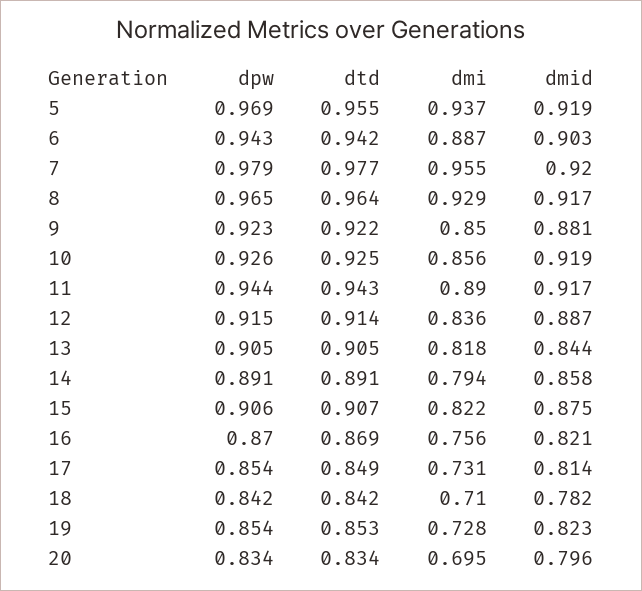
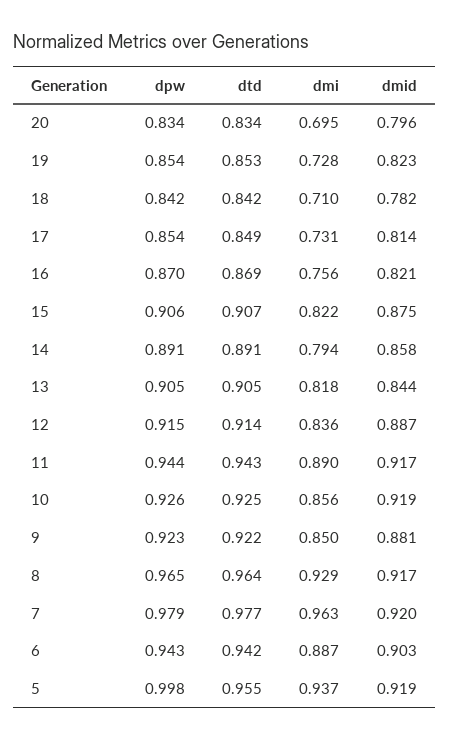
  {
    "dpw": {
-     "5": 0.969,
+     "5": 0.998,
      "6": 0.943,
      "7": 0.979,
      "8": 0.965,
      "9": 0.923,
      "10": 0.926,
      "11": 0.944,
      "12": 0.915,
      "13": 0.905,
      "14": 0.891,
      "15": 0.906,
      "16": 0.87,
      "17": 0.854,
      "18": 0.842,
      "19": 0.854,
      "20": 0.834
    },
    "dtd": {
      "5": 0.955,
      "6": 0.942,
      "7": 0.977,
      "8": 0.964,
      "9": 0.922,
      "10": 0.925,
      "11": 0.943,
      "12": 0.914,
      "13": 0.905,
      "14": 0.891,
      "15": 0.907,
      "16": 0.869,
      "17": 0.849,
      "18": 0.842,
      "19": 0.853,
      "20": 0.834
    },
    "dmi": {
      "5": 0.937,
      "6": 0.887,
-     "7": 0.955,
+     "7": 0.963,
      "8": 0.929,
      "9": 0.85,
      "10": 0.856,
      "11": 0.89,
      "12": 0.836,
      "13": 0.818,
      "14": 0.794,
      "15": 0.822,
      "16": 0.756,
      "17": 0.731,
      "18": 0.71,
      "19": 0.728,
      "20": 0.695
    },
    "dmid": {
      "5": 0.919,
      "6": 0.903,
      "7": 0.92,
      "8": 0.917,
      "9": 0.881,
      "10": 0.919,
      "11": 0.917,
      "12": 0.887,
      "13": 0.844,
      "14": 0.858,
      "15": 0.875,
      "16": 0.821,
      "17": 0.814,
      "18": 0.782,
      "19": 0.823,
      "20": 0.796
    }
  }

